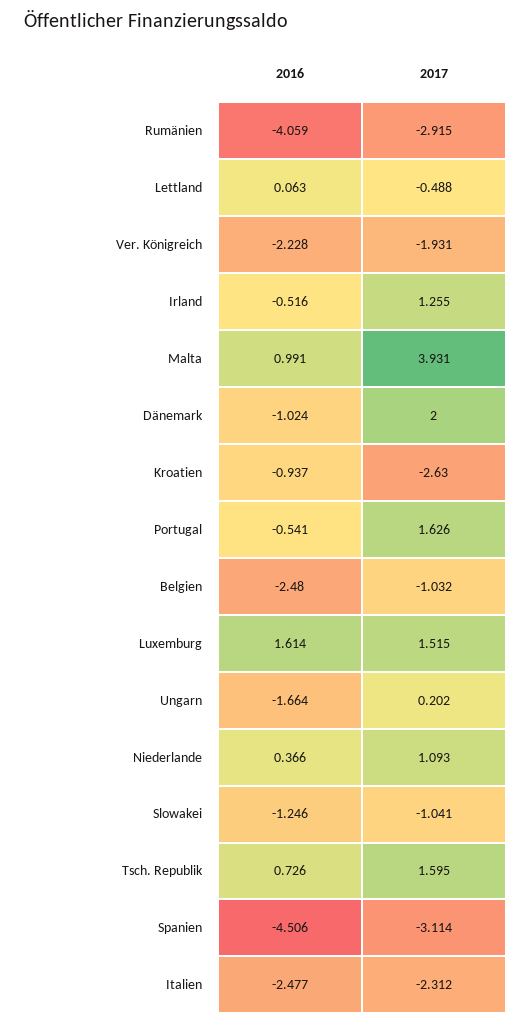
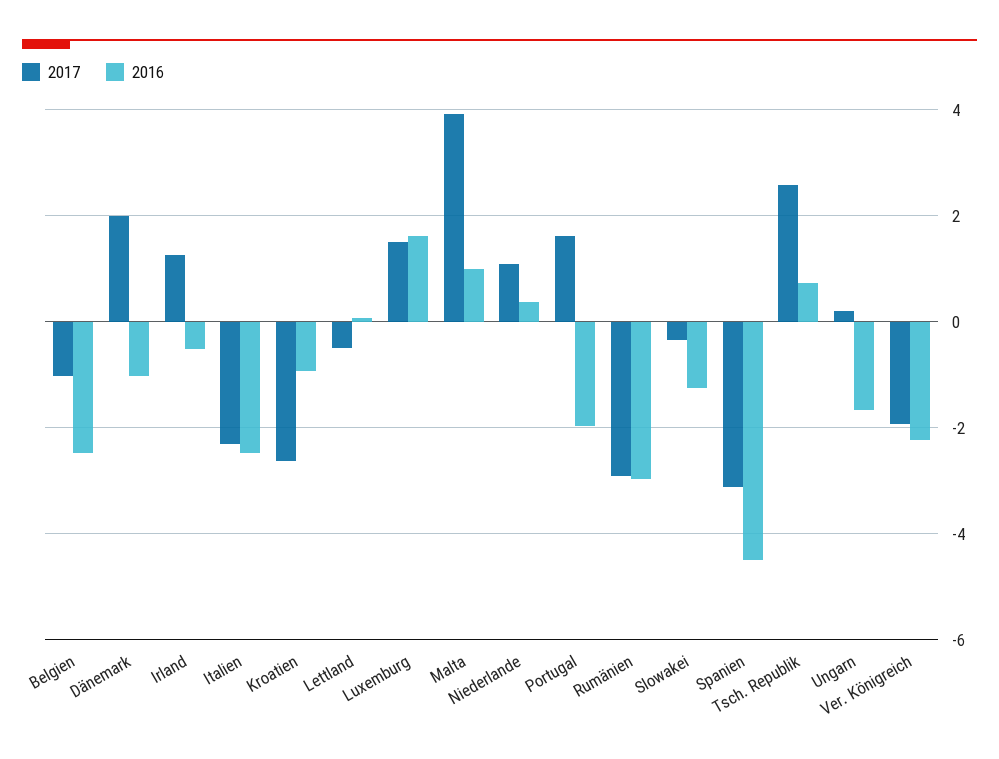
  {
    "2016": {
-     "Rumänien": -4.059,
+     "Rumänien": -3,
      "Lettland": 0.063,
      "Ver. Königreich": -2.228,
      "Irland": -0.516,
      "Malta": 0.991,
      "Dänemark": -1.024,
      "Kroatien": -0.937,
-     "Portugal": -0.541,
+     "Portugal": -2,
      "Belgien": -2.48,
      "Luxemburg": 1.614,
      "Ungarn": -1.664,
      "Niederlande": 0.366,
      "Slowakei": -1.246,
      "Tsch. Republik": 0.726,
      "Spanien": -4.506,
      "Italien": -2.477
    },
    "2017": {
      "Rumänien": -2.915,
      "Lettland": -0.488,
      "Ver. Königreich": -1.931,
      "Irland": 1.255,
      "Malta": 3.931,
      "Dänemark": 2,
      "Kroatien": -2.63,
      "Portugal": 1.626,
      "Belgien": -1.032,
      "Luxemburg": 1.515,
      "Ungarn": 0.202,
      "Niederlande": 1.093,
-     "Slowakei": -1.041,
+     "Slowakei": -0.4,
-     "Tsch. Republik": 1.595,
+     "Tsch. Republik": 2.6,
      "Spanien": -3.114,
      "Italien": -2.312
    }
  }

